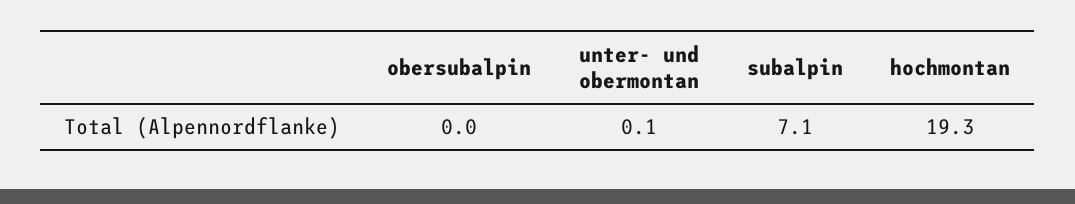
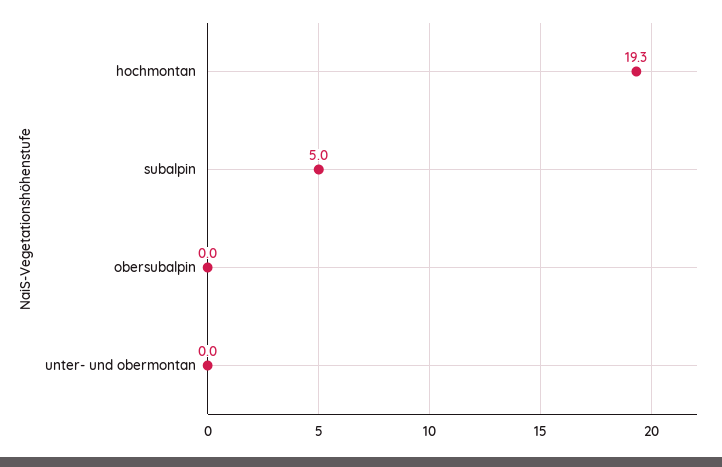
  {
    "obersubalpin": 0,
-   "unter- und obermontan": 0.1,
+   "unter- und obermontan": 0,
-   "subalpin": 7.1,
+   "subalpin": 5,
    "hochmontan": 19.3
  }

